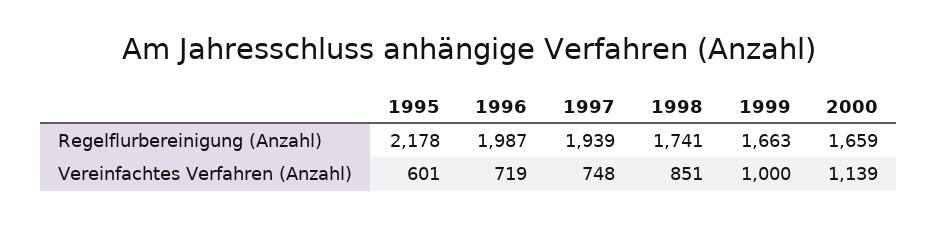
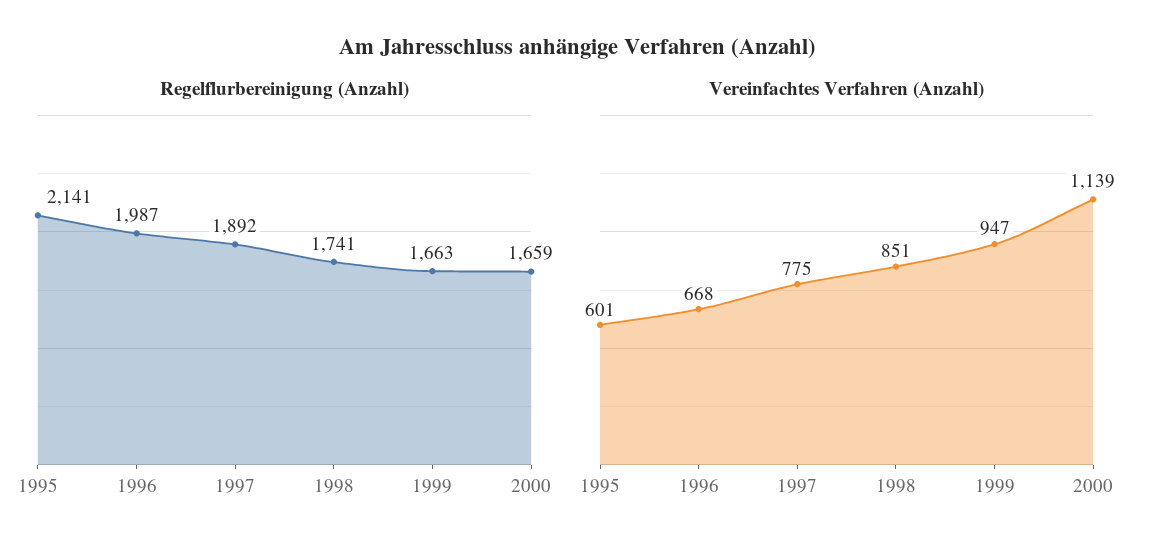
  {
    "Regelflurbereinigung (Anzahl)": {
-     "1995": 2178,
+     "1995": 2141,
      "1996": 1987,
-     "1997": 1939,
+     "1997": 1892,
      "1998": 1741,
      "1999": 1663,
      "2000": 1659
    },
    "Vereinfachtes Verfahren (Anzahl)": {
      "1995": 601,
-     "1996": 719,
+     "1996": 668,
-     "1997": 748,
+     "1997": 775,
      "1998": 851,
-     "1999": 1000,
+     "1999": 947,
      "2000": 1139
    }
  }

